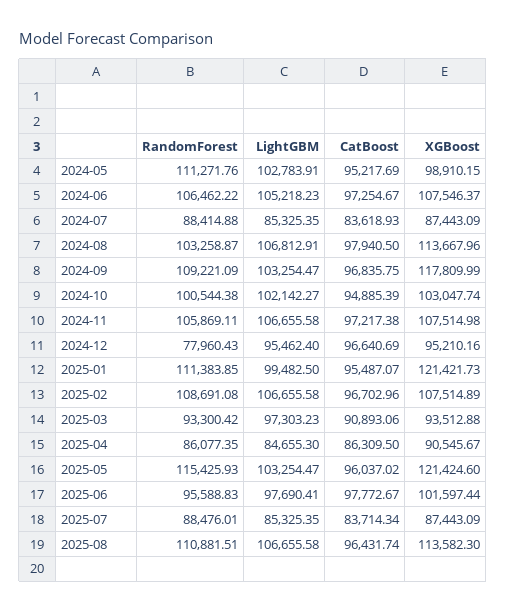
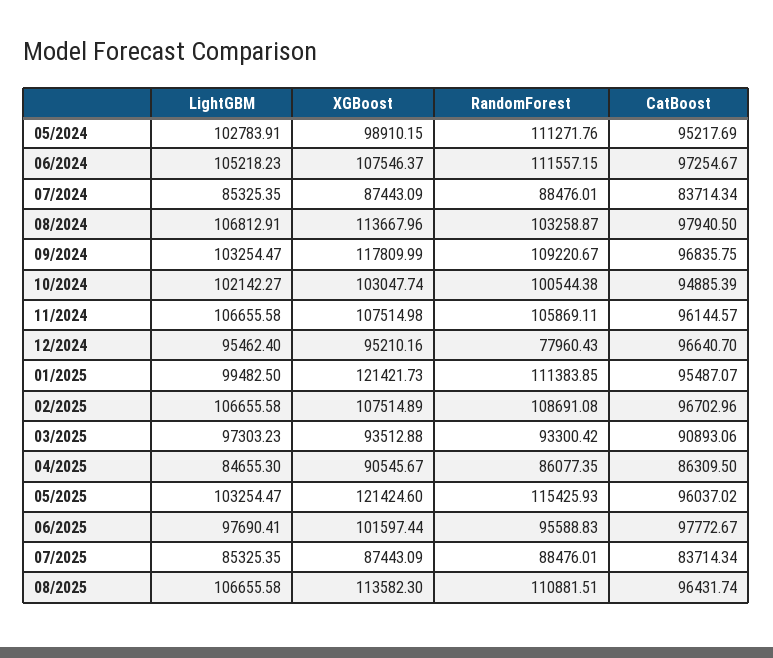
  {
    "RandomForest": {
      "2024-05": 111271.76,
-     "2024-06": 106462.22,
+     "2024-06": 111557.15,
-     "2024-07": 88414.88,
+     "2024-07": 88476.01,
      "2024-08": 103258.87,
-     "2024-09": 109221.09,
+     "2024-09": 109220.67,
      "2024-10": 100544.38,
      "2024-11": 105869.11,
      "2024-12": 77960.43,
      "2025-01": 111383.85,
      "2025-02": 108691.08,
      "2025-03": 93300.42,
      "2025-04": 86077.35,
      "2025-05": 115425.93,
      "2025-06": 95588.83,
      "2025-07": 88476.01,
      "2025-08": 110881.51
    },
    "LightGBM": {
      "2024-05": 102783.91,
      "2024-06": 105218.23,
      "2024-07": 85325.35,
      "2024-08": 106812.91,
      "2024-09": 103254.47,
      "2024-10": 102142.27,
      "2024-11": 106655.58,
      "2024-12": 95462.4,
      "2025-01": 99482.5,
      "2025-02": 106655.58,
      "2025-03": 97303.23,
      "2025-04": 84655.3,
      "2025-05": 103254.47,
      "2025-06": 97690.41,
      "2025-07": 85325.35,
      "2025-08": 106655.58
    },
    "CatBoost": {
      "2024-05": 95217.69,
      "2024-06": 97254.67,
-     "2024-07": 83618.93,
+     "2024-07": 83714.34,
      "2024-08": 97940.5,
      "2024-09": 96835.75,
      "2024-10": 94885.39,
-     "2024-11": 97217.38,
+     "2024-11": 96144.57,
-     "2024-12": 96640.69,
+     "2024-12": 96640.7,
      "2025-01": 95487.07,
      "2025-02": 96702.96,
      "2025-03": 90893.06,
      "2025-04": 86309.5,
      "2025-05": 96037.02,
      "2025-06": 97772.67,
      "2025-07": 83714.34,
      "2025-08": 96431.74
    },
    "XGBoost": {
      "2024-05": 98910.15,
      "2024-06": 107546.37,
      "2024-07": 87443.09,
      "2024-08": 113667.96,
      "2024-09": 117809.99,
      "2024-10": 103047.74,
      "2024-11": 107514.98,
      "2024-12": 95210.16,
      "2025-01": 121421.73,
      "2025-02": 107514.89,
      "2025-03": 93512.88,
      "2025-04": 90545.67,
      "2025-05": 121424.6,
      "2025-06": 101597.44,
      "2025-07": 87443.09,
      "2025-08": 113582.3
    }
  }

